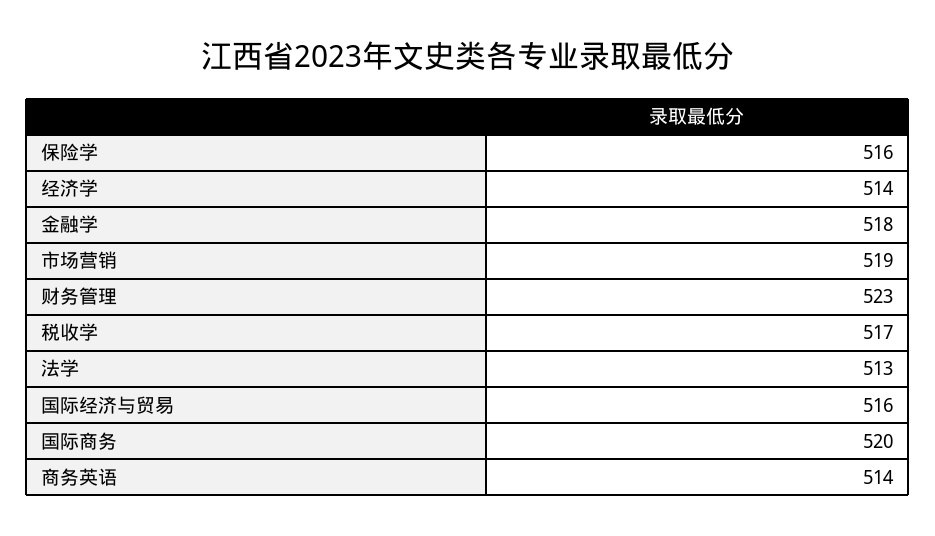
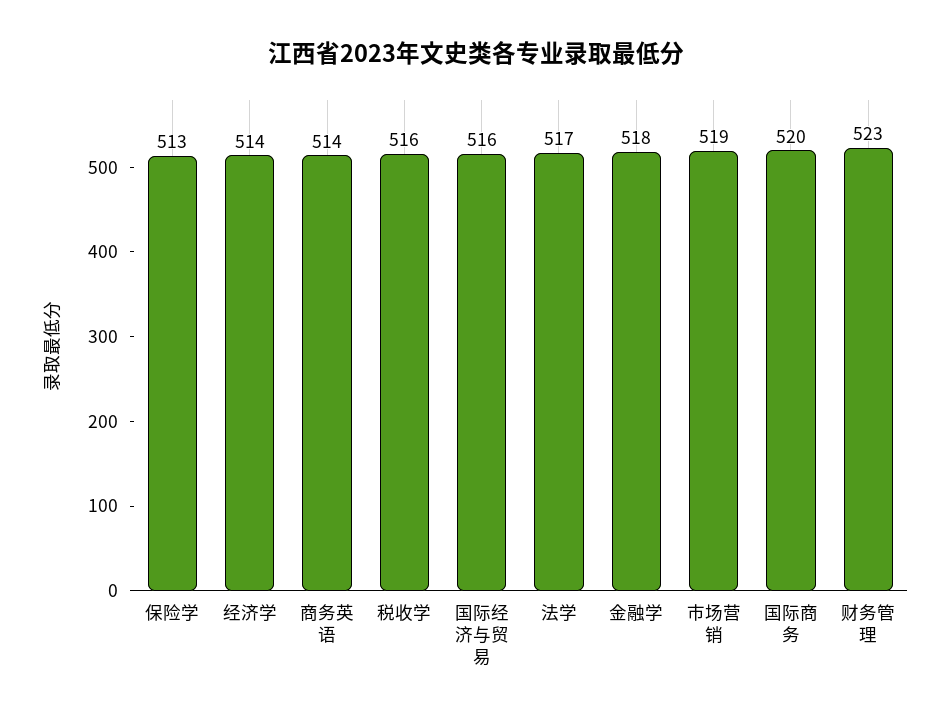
  {
-   "保险学": 516,
+   "保险学": 513,
    "经济学": 514,
    "金融学": 518,
    "市场营销": 519,
    "财务管理": 523,
-   "税收学": 517,
+   "税收学": 516,
-   "法学": 513,
+   "法学": 517,
    "国际经济与贸易": 516,
    "国际商务": 520,
    "商务英语": 514
  }

